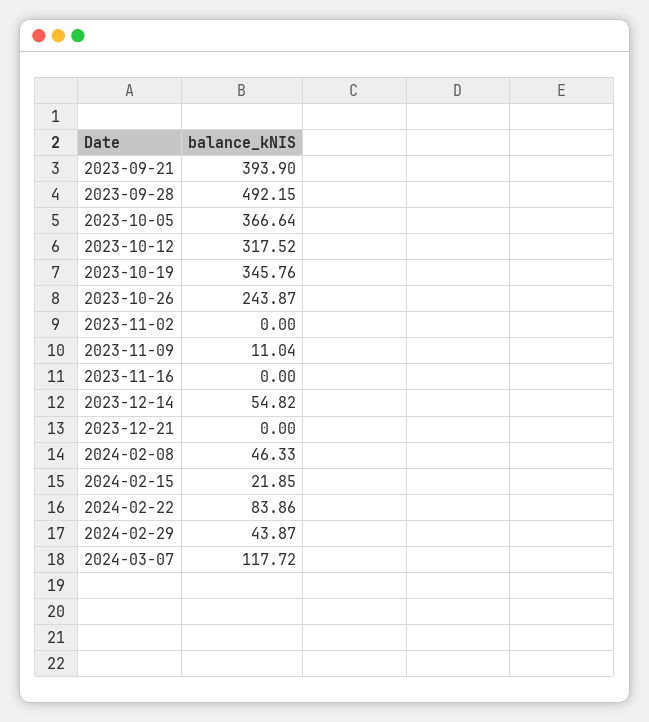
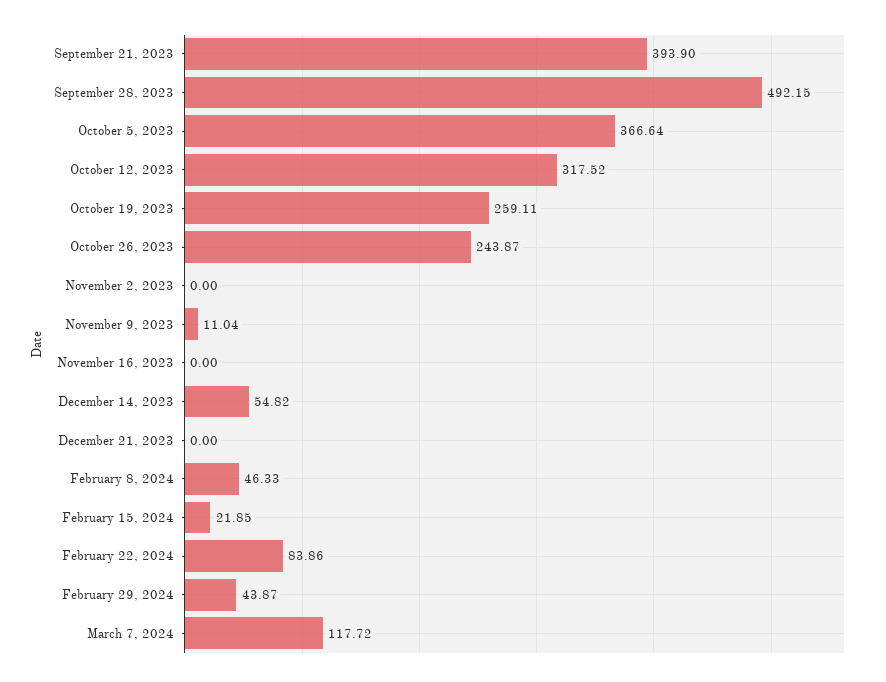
  {
    "2023-09-21": 393.9,
    "2023-09-28": 492.15,
    "2023-10-05": 366.64,
    "2023-10-12": 317.52,
-   "2023-10-19": 345.76,
+   "2023-10-19": 259.11,
    "2023-10-26": 243.87,
    "2023-11-02": 0,
    "2023-11-09": 11.04,
    "2023-11-16": 0,
    "2023-12-14": 54.82,
    "2023-12-21": 0,
    "2024-02-08": 46.33,
    "2024-02-15": 21.85,
    "2024-02-22": 83.86,
    "2024-02-29": 43.87,
    "2024-03-07": 117.72
  }

